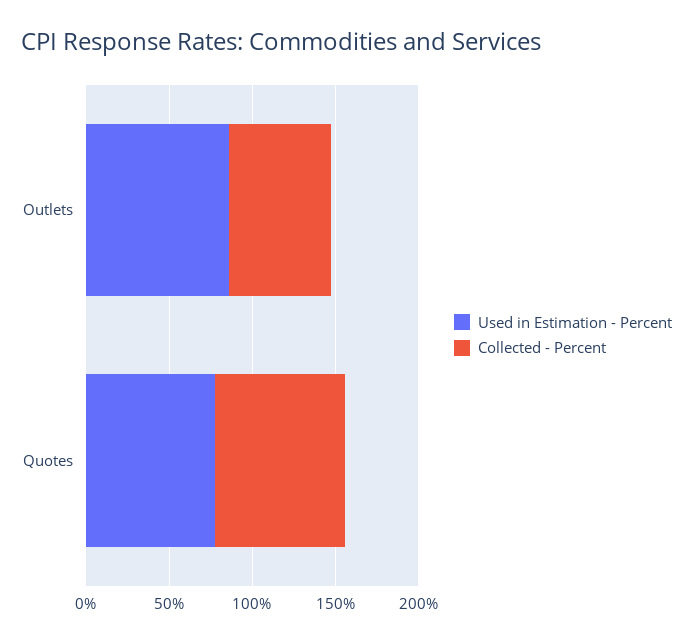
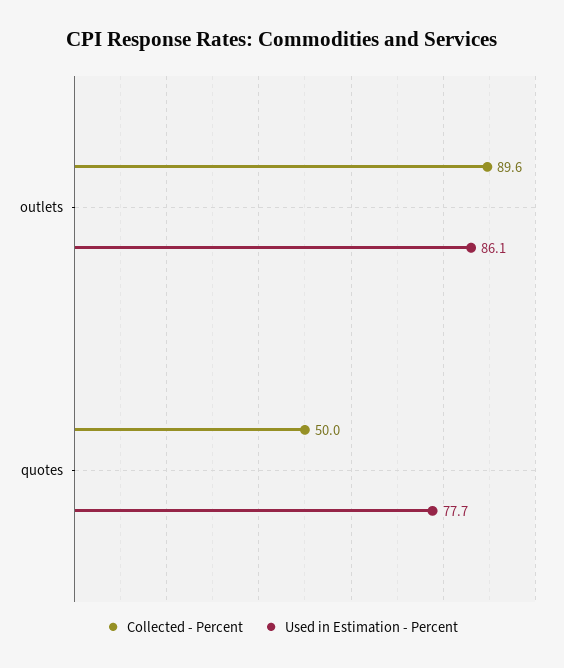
  {
    "Used in Estimation - Percent": {
      "Outlets": 86.1,
      "Quotes": 77.7
    },
    "Collected - Percent": {
-     "Outlets": 60,
+     "Outlets": 89.6,
-     "Quotes": 80
+     "Quotes": 50
    }
  }

